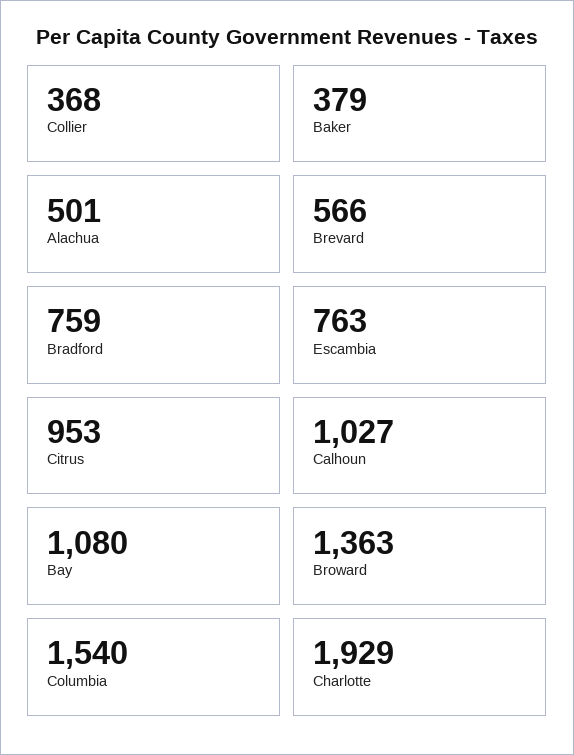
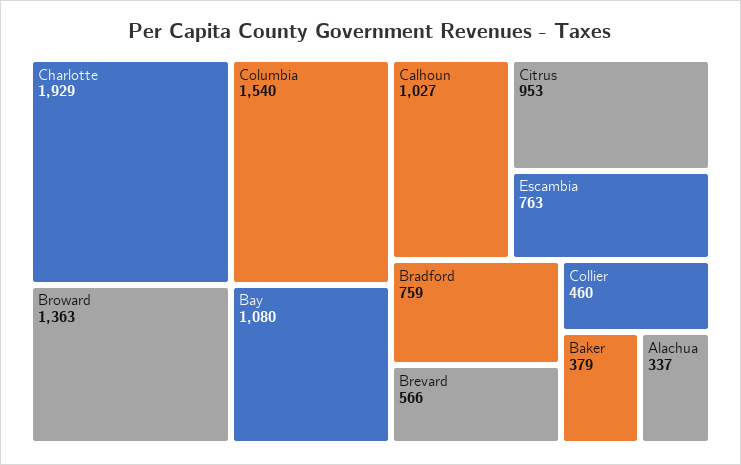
  {
-   "Collier": 368,
+   "Collier": 460,
    "Baker": 379,
-   "Alachua": 501,
+   "Alachua": 337,
    "Brevard": 566,
    "Bradford": 759,
    "Escambia": 763,
    "Citrus": 953,
    "Calhoun": 1027,
    "Bay": 1080,
    "Broward": 1363,
    "Columbia": 1540,
    "Charlotte": 1929
  }

